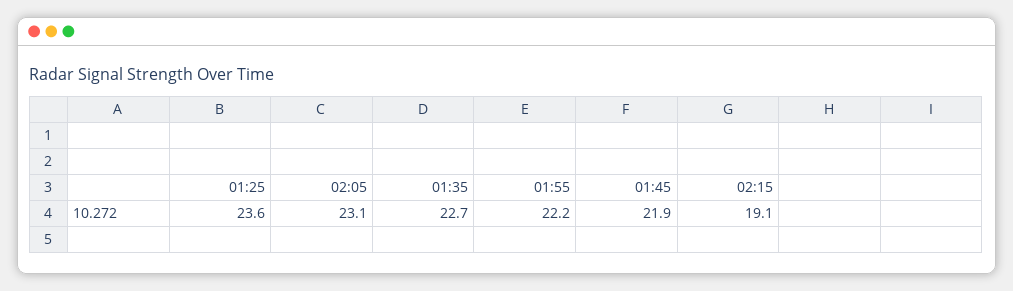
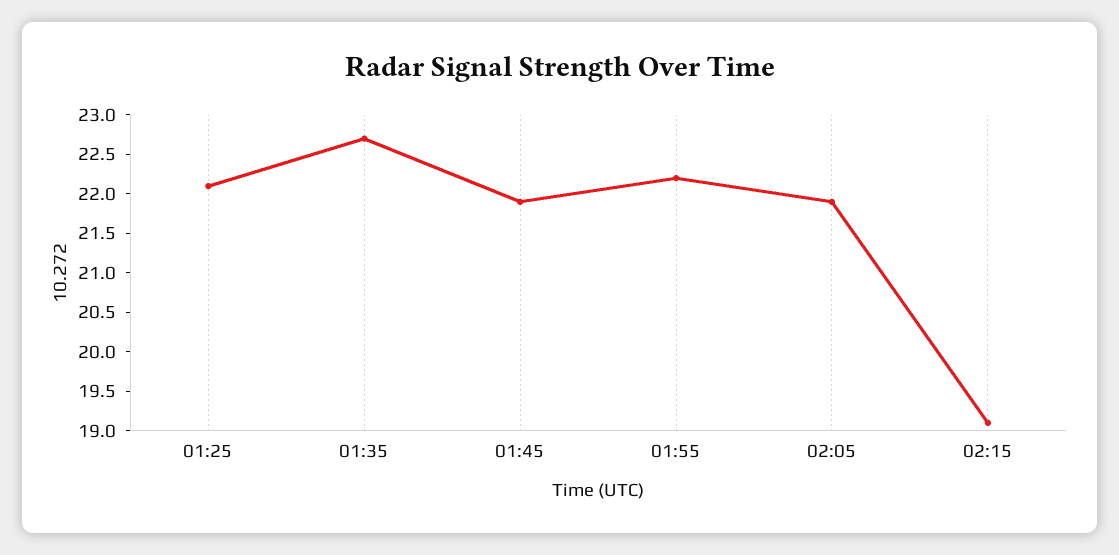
  {
-   "01:25": 23.6,
+   "01:25": 22,
-   "02:05": 23.1,
+   "02:05": 22,
    "01:35": 22.7,
    "01:55": 22.2,
    "01:45": 21.9,
    "02:15": 19.1
  }

